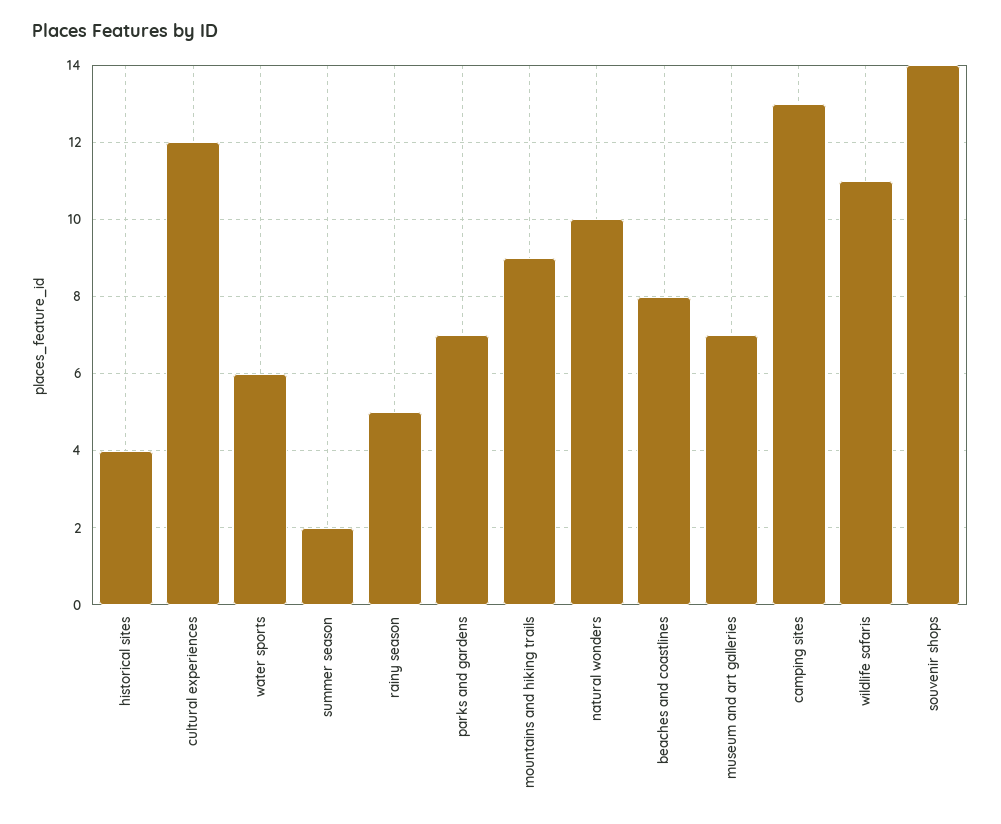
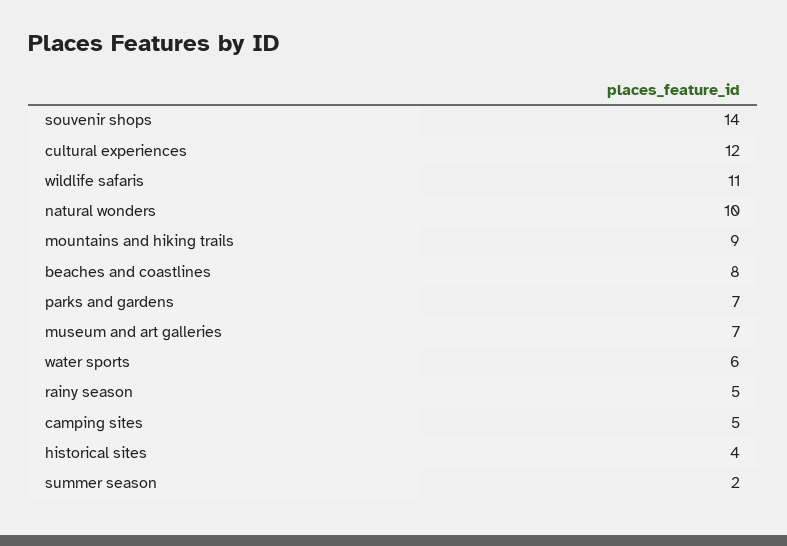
  {
    "historical sites": 4,
    "cultural experiences": 12,
    "water sports": 6,
    "summer season": 2,
    "rainy season": 5,
    "parks and gardens": 7,
    "mountains and hiking trails": 9,
    "natural wonders": 10,
    "beaches and coastlines": 8,
    "museum and art galleries": 7,
-   "camping sites": 13,
+   "camping sites": 5,
    "wildlife safaris": 11,
    "souvenir shops": 14
  }

